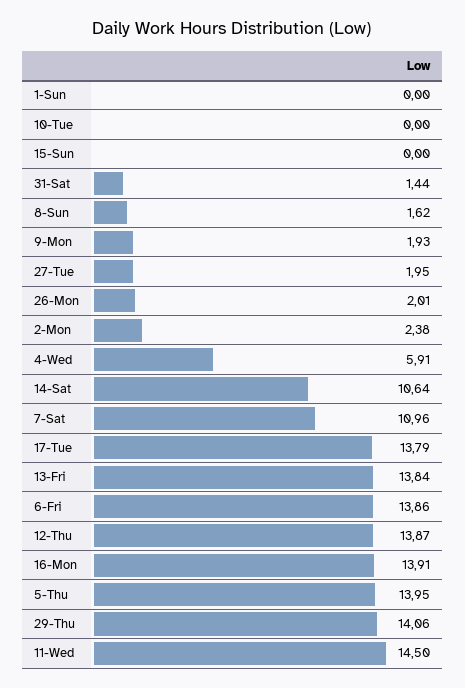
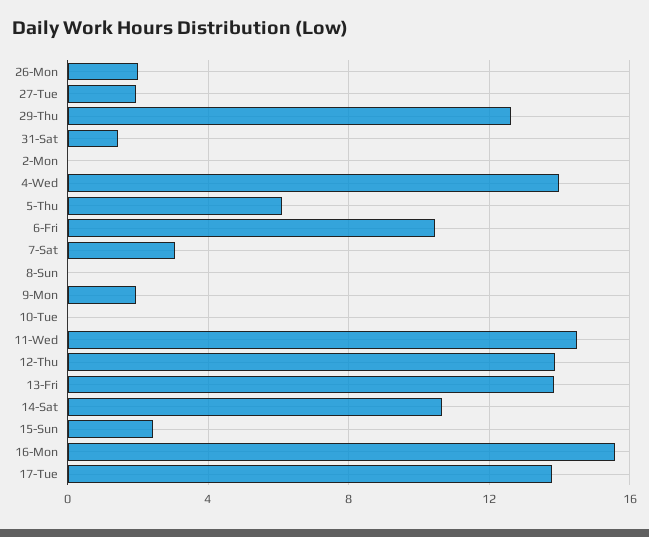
  {
-   "1-Sun": 0,
    "10-Tue": 0,
-   "15-Sun": 0,
+   "15-Sun": 2.5,
    "31-Sat": 1.44,
-   "8-Sun": 1.62,
+   "8-Sun": 0,
    "9-Mon": 1.93,
    "27-Tue": 1.95,
    "26-Mon": 2.01,
-   "2-Mon": 2.38,
+   "2-Mon": 0,
-   "4-Wed": 5.91,
+   "4-Wed": 14,
    "14-Sat": 10.64,
-   "7-Sat": 10.96,
+   "7-Sat": 3,
    "17-Tue": 13.79,
    "13-Fri": 13.84,
-   "6-Fri": 13.86,
+   "6-Fri": 10.5,
    "12-Thu": 13.87,
-   "16-Mon": 13.91,
+   "16-Mon": 15.5,
-   "5-Thu": 13.95,
+   "5-Thu": 6,
-   "29-Thu": 14.06,
+   "29-Thu": 12.5,
    "11-Wed": 14.5
  }

